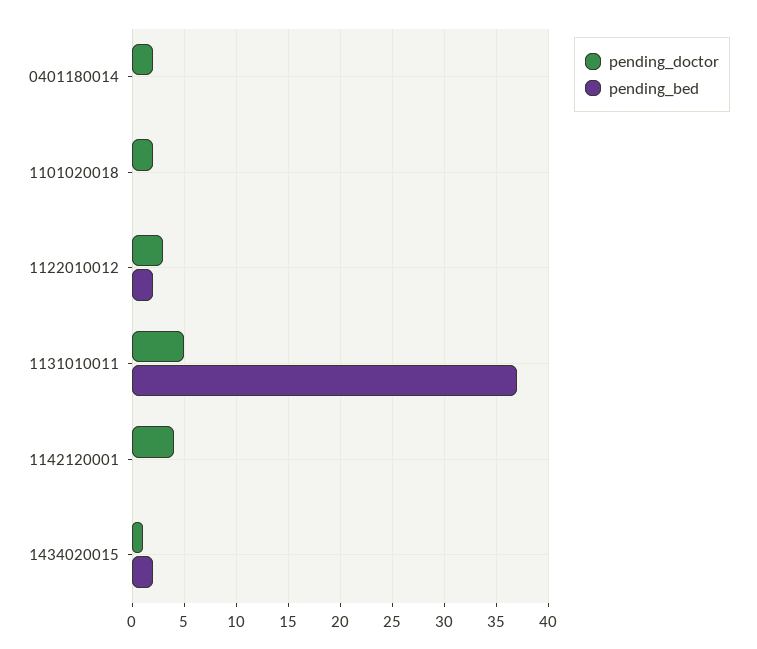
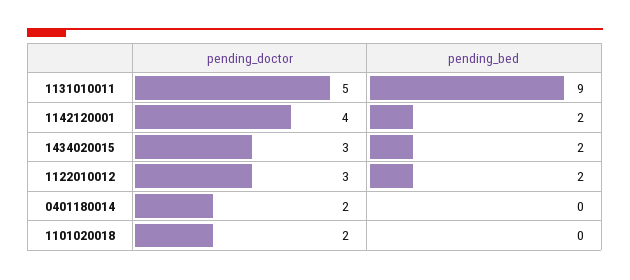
  {
    "pending_doctor": {
      "0401180014": 2,
      "1101020018": 2,
      "1122010012": 3,
      "1131010011": 5,
      "1142120001": 4,
-     "1434020015": 1
+     "1434020015": 3
    },
    "pending_bed": {
      "0401180014": 0,
      "1101020018": 0,
      "1122010012": 2,
-     "1131010011": 37,
+     "1131010011": 9,
-     "1142120001": 0,
+     "1142120001": 2,
      "1434020015": 2
    }
  }

